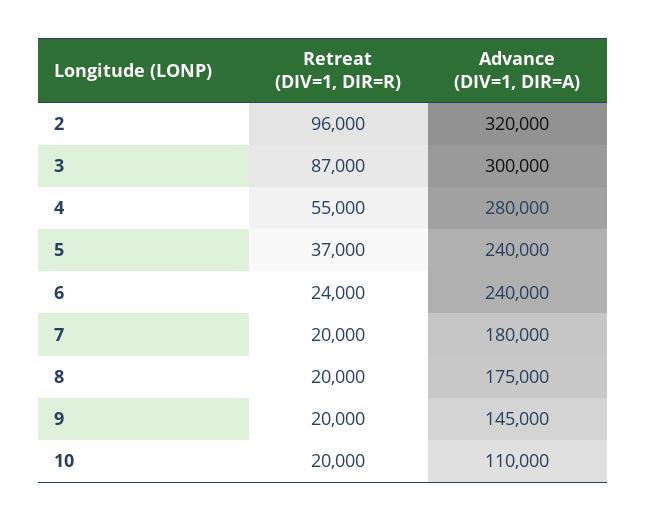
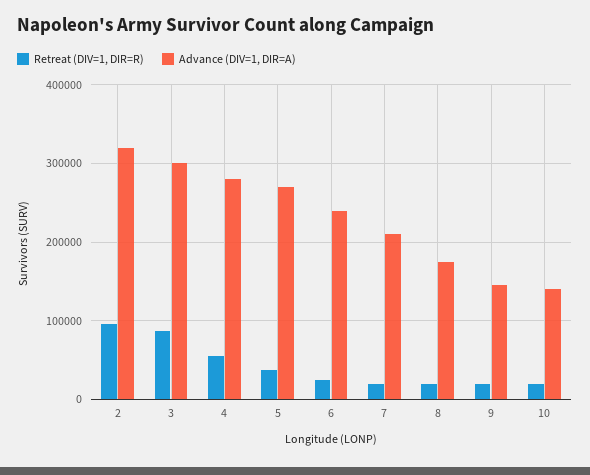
  {
    "Retreat (DIV=1, DIR=R)": {
      "2": 96000,
      "3": 87000,
      "4": 55000,
      "5": 37000,
      "6": 24000,
      "7": 20000,
      "8": 20000,
      "9": 20000,
      "10": 20000
    },
    "Advance (DIV=1, DIR=A)": {
      "2": 320000,
      "3": 300000,
      "4": 280000,
-     "5": 240000,
+     "5": 270000,
      "6": 240000,
-     "7": 180000,
+     "7": 210000,
      "8": 175000,
      "9": 145000,
-     "10": 110000
+     "10": 140000
    }
  }

